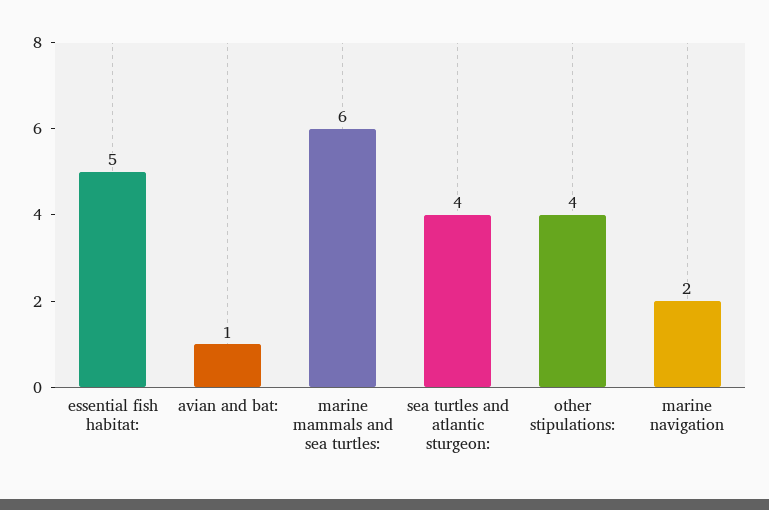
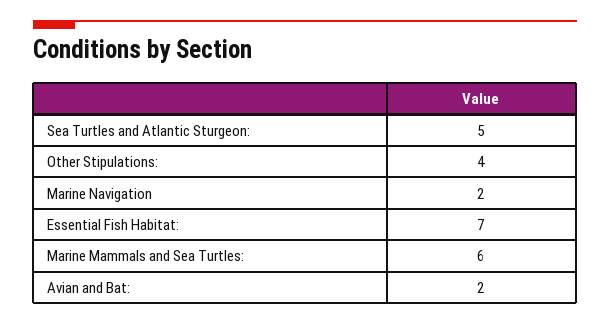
  {
-   "essential fish habitat:": 5,
+   "essential fish habitat:": 7,
-   "avian and bat:": 1,
+   "avian and bat:": 2,
    "marine mammals and sea turtles:": 6,
-   "sea turtles and atlantic sturgeon:": 4,
+   "sea turtles and atlantic sturgeon:": 5,
    "other stipulations:": 4,
    "marine navigation": 2
  }

